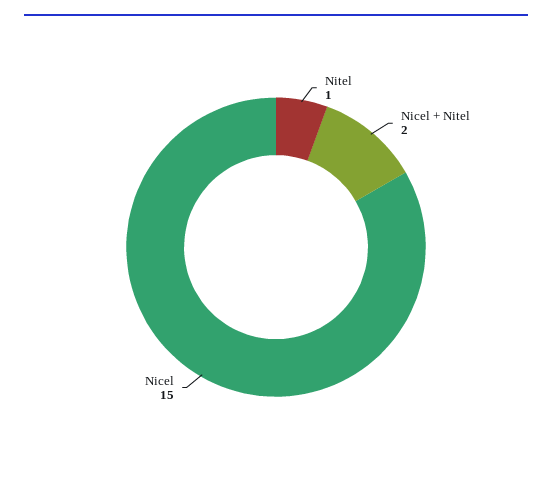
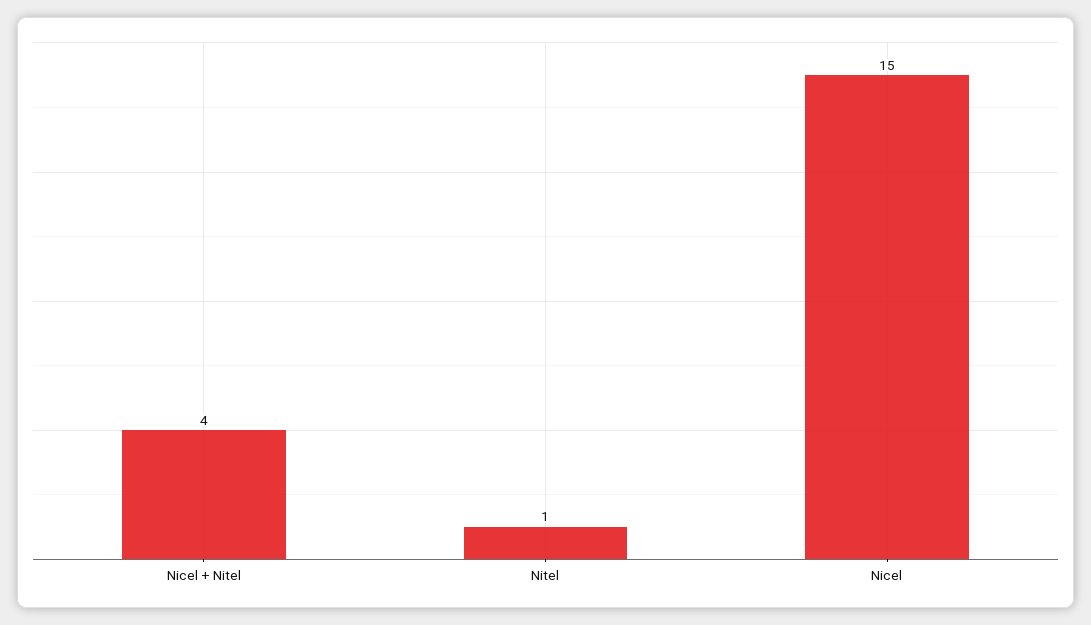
  {
    "Nitel": 1,
-   "Nicel + Nitel": 2,
+   "Nicel + Nitel": 4,
    "Nicel": 15
  }

